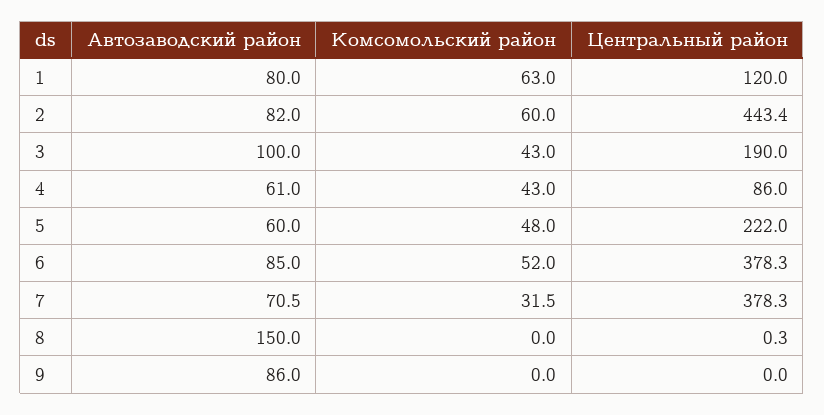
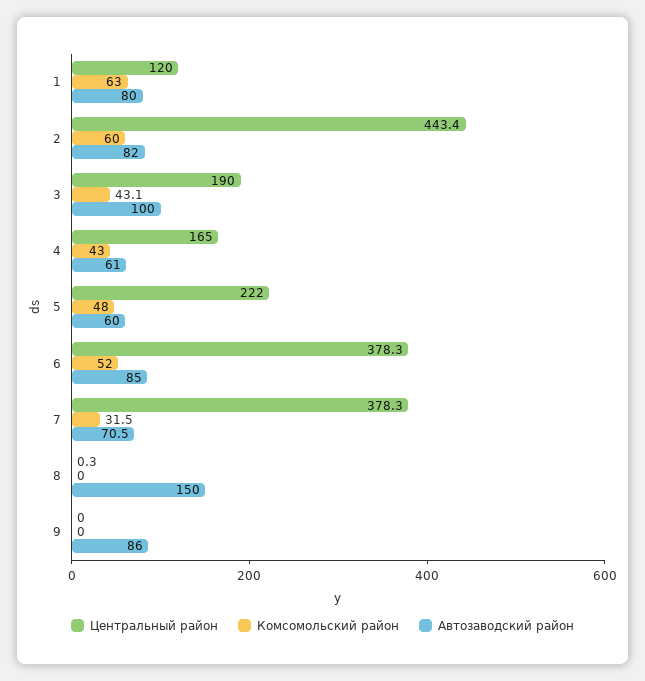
  {
    "Автозаводский район": {
      "1": 80,
      "2": 82,
      "3": 100,
      "4": 61,
      "5": 60,
      "6": 85,
      "7": 70.5,
      "8": 150,
      "9": 86
    },
    "Комсомольский район": {
      "1": 63,
      "2": 60,
-     "3": 43,
+     "3": 43.1,
      "4": 43,
      "5": 48,
      "6": 52,
      "7": 31.5,
      "8": 0,
      "9": 0
    },
    "Центральный район": {
      "1": 120,
      "2": 443.4,
      "3": 190,
-     "4": 86,
+     "4": 165,
      "5": 222,
      "6": 378.3,
      "7": 378.3,
      "8": 0.3,
      "9": 0
    }
  }

